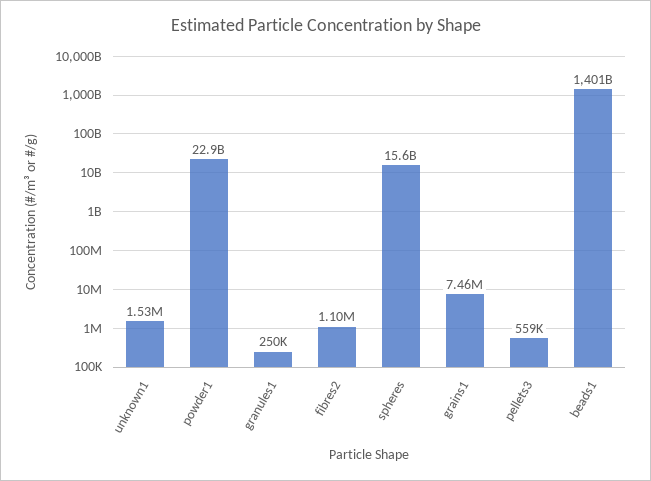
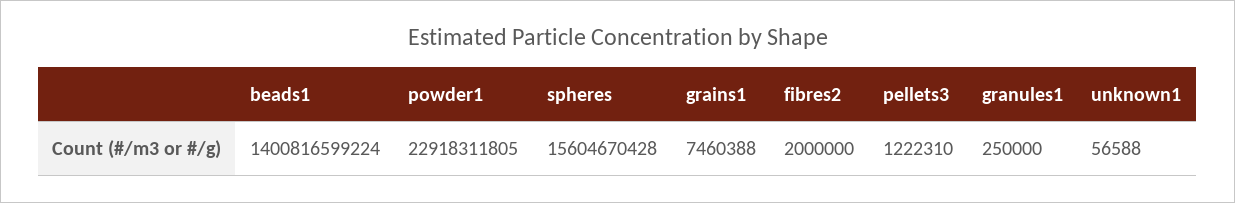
  {
-   "unknown1": 1530000,
+   "unknown1": 56588,
    "powder1": 22918311805,
    "granules1": 250000,
-   "fibres2": 1100000,
+   "fibres2": 2000000,
    "spheres": 15604670428,
    "grains1": 7460388,
-   "pellets3": 559000,
+   "pellets3": 1222310,
    "beads1": 1400816599224
  }

